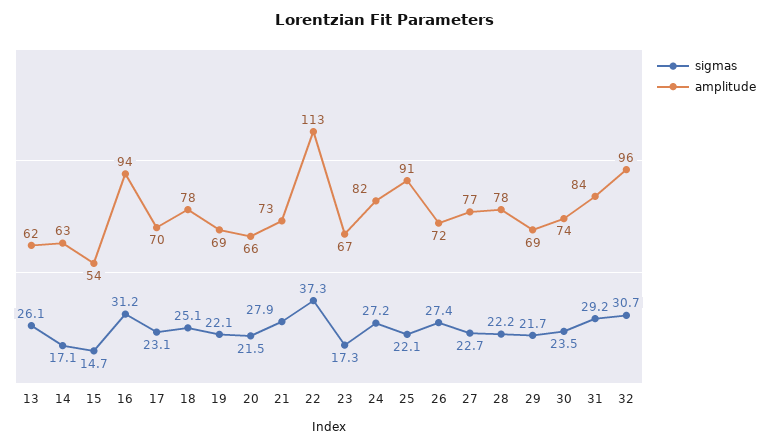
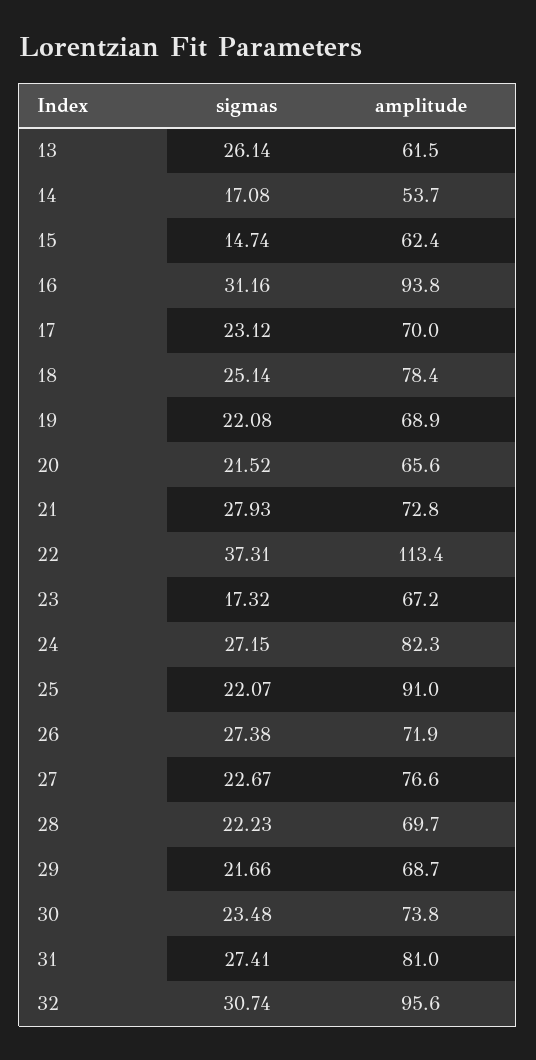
  {
    "sigmas": {
      "13": 26.14,
      "14": 17.08,
      "15": 14.74,
      "16": 31.16,
      "17": 23.12,
      "18": 25.14,
      "19": 22.08,
      "20": 21.52,
      "21": 27.93,
      "22": 37.31,
      "23": 17.32,
      "24": 27.15,
      "25": 22.07,
      "26": 27.38,
      "27": 22.67,
      "28": 22.23,
      "29": 21.66,
      "30": 23.48,
-     "31": 29.2,
+     "31": 27.41,
      "32": 30.74
    },
    "amplitude": {
      "13": 61.5,
-     "14": 63,
+     "14": 53.7,
-     "15": 54,
+     "15": 62.4,
      "16": 93.8,
      "17": 70,
      "18": 78.4,
      "19": 68.9,
      "20": 65.6,
      "21": 72.8,
      "22": 113.4,
      "23": 67.2,
      "24": 82.3,
      "25": 91,
      "26": 71.9,
      "27": 76.6,
-     "28": 78,
+     "28": 69.7,
      "29": 68.7,
      "30": 73.8,
-     "31": 84,
+     "31": 81,
      "32": 95.6
    }
  }

